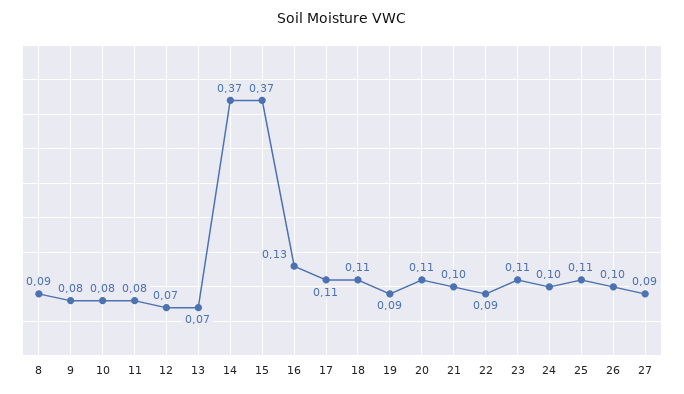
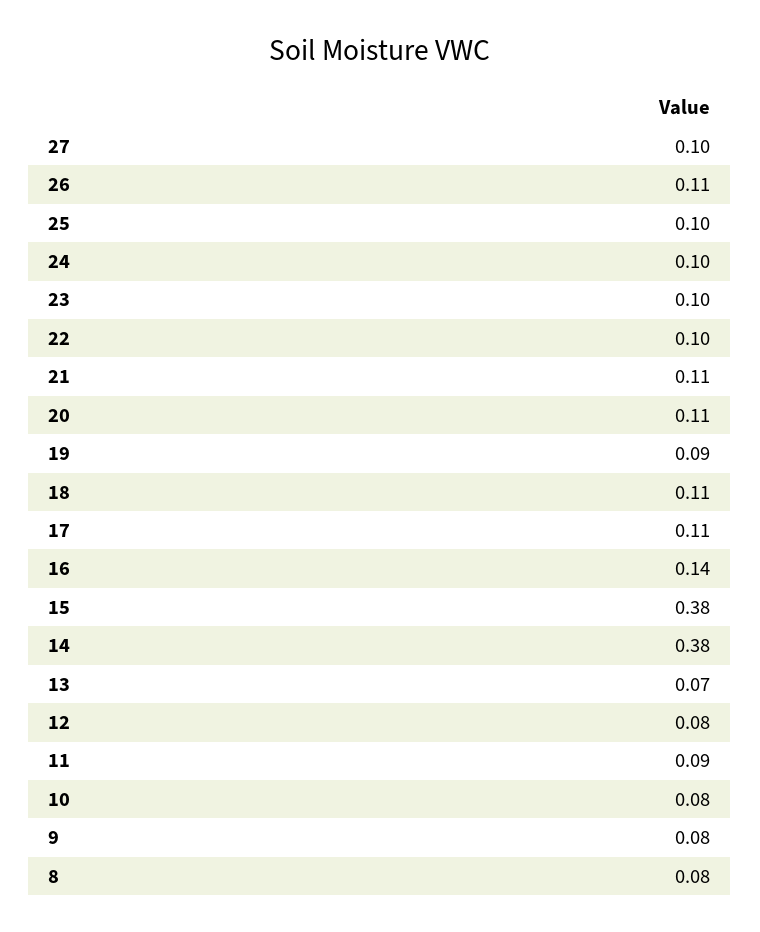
  {
-   "8": 0.09,
+   "8": 0.08,
    "9": 0.08,
    "10": 0.08,
-   "11": 0.08,
+   "11": 0.09,
-   "12": 0.07,
+   "12": 0.08,
    "13": 0.07,
-   "14": 0.37,
+   "14": 0.38,
-   "15": 0.37,
+   "15": 0.38,
-   "16": 0.13,
+   "16": 0.14,
    "17": 0.11,
    "18": 0.11,
    "19": 0.09,
    "20": 0.11,
-   "21": 0.1,
+   "21": 0.11,
-   "22": 0.09,
+   "22": 0.1,
-   "23": 0.11,
+   "23": 0.1,
    "24": 0.1,
-   "25": 0.11,
+   "25": 0.1,
-   "26": 0.1,
+   "26": 0.11,
-   "27": 0.09
+   "27": 0.1
  }

